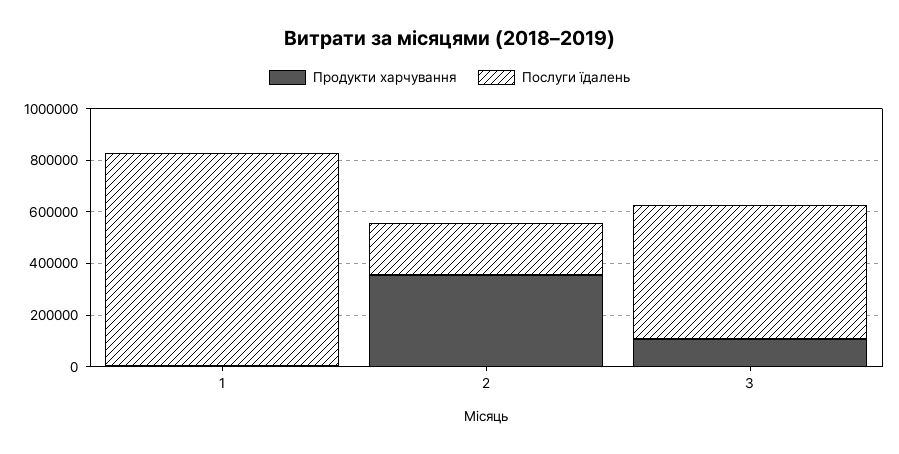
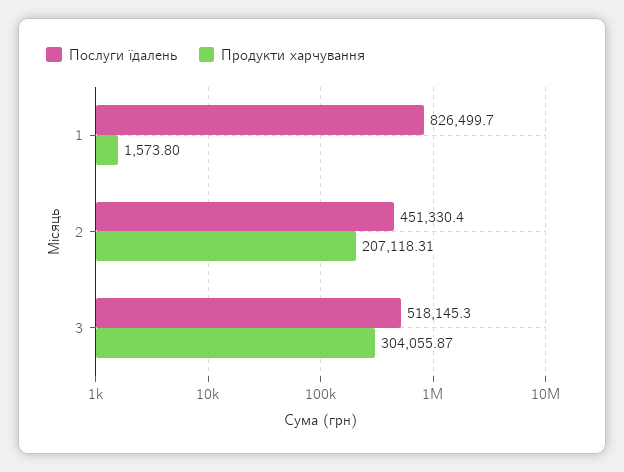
  {
    "Продукти харчування": {
      "1": 1573.8,
-     "2": 350000,
+     "2": 207118.31,
-     "3": 100000
+     "3": 304055.87
    },
    "Послуги їдалень": {
      "1": 826499.7,
-     "2": 200000,
+     "2": 451330.4,
      "3": 518145.3
    }
  }

